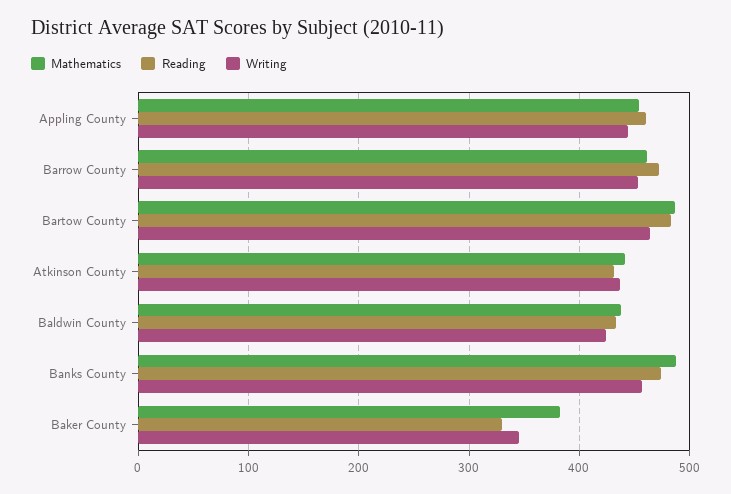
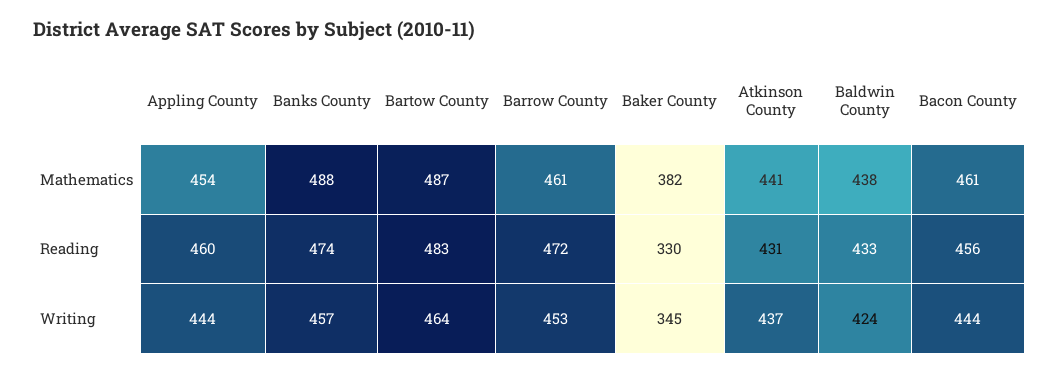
  {
    "Mathematics": {
      "Appling County": 454,
      "Barrow County": 461,
      "Bartow County": 487,
      "Atkinson County": 441,
      "Baldwin County": 438,
      "Banks County": 488,
-     "Baker County": 382
+     "Baker County": 382,
+     "Bacon County": 461
    },
    "Reading": {
      "Appling County": 460,
      "Barrow County": 472,
      "Bartow County": 483,
      "Atkinson County": 431,
      "Baldwin County": 433,
      "Banks County": 474,
-     "Baker County": 330
+     "Baker County": 330,
+     "Bacon County": 456
    },
    "Writing": {
      "Appling County": 444,
      "Barrow County": 453,
      "Bartow County": 464,
      "Atkinson County": 437,
      "Baldwin County": 424,
      "Banks County": 457,
-     "Baker County": 345
+     "Baker County": 345,
+     "Bacon County": 444
    }
  }

